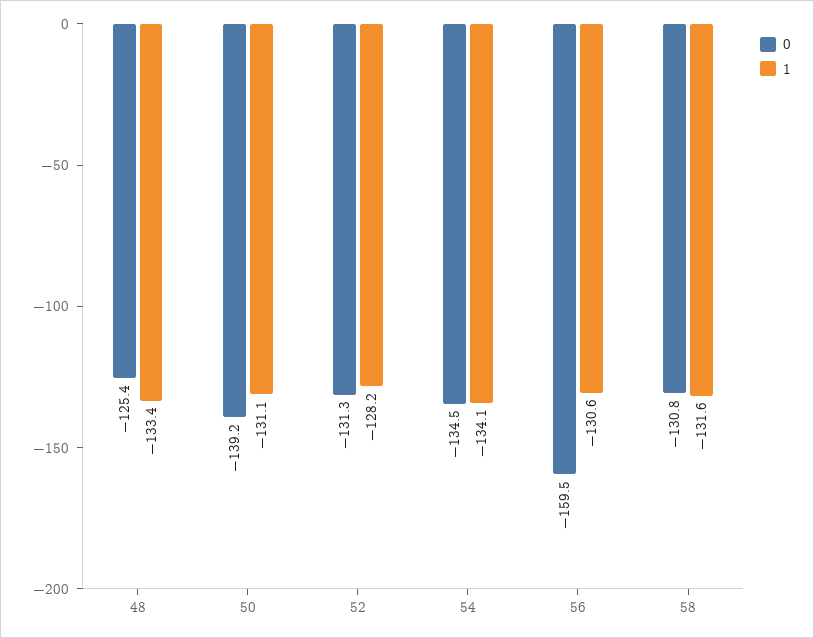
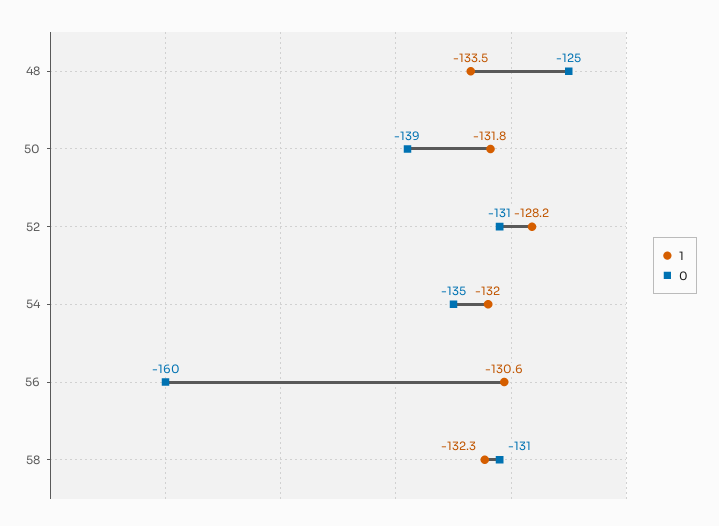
  {
    "0": {
      "48": -125.4,
      "50": -139.2,
      "52": -131.3,
      "54": -134.5,
      "56": -159.5,
      "58": -130.8
    },
    "1": {
-     "48": -133.4,
+     "48": -133.5,
-     "50": -131.1,
+     "50": -131.8,
      "52": -128.2,
-     "54": -134.1,
+     "54": -132,
      "56": -130.6,
-     "58": -131.6
+     "58": -132.3
    }
  }

